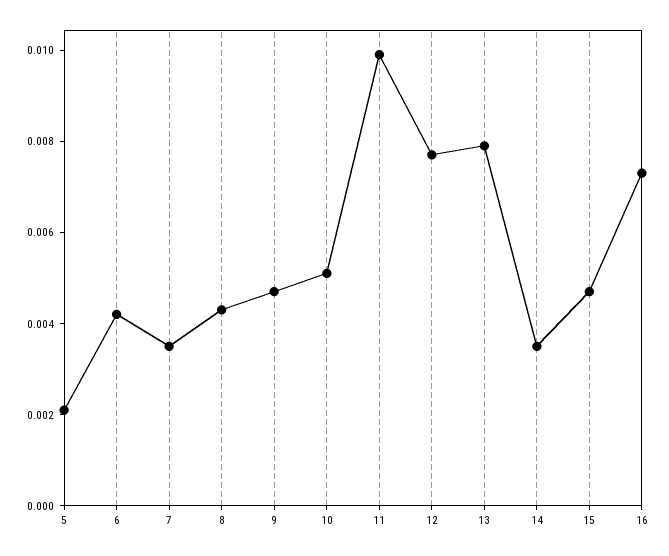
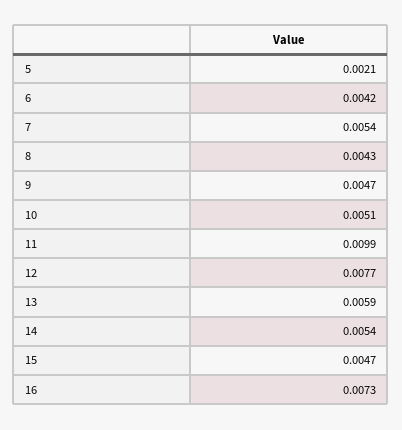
  {
    "5": 0.0021,
    "6": 0.0042,
-   "7": 0.0035,
+   "7": 0.0054,
    "8": 0.0043,
    "9": 0.0047,
    "10": 0.0051,
    "11": 0.0099,
    "12": 0.0077,
-   "13": 0.008,
+   "13": 0.0059,
-   "14": 0.0035,
+   "14": 0.0054,
    "15": 0.0047,
    "16": 0.0073
  }

